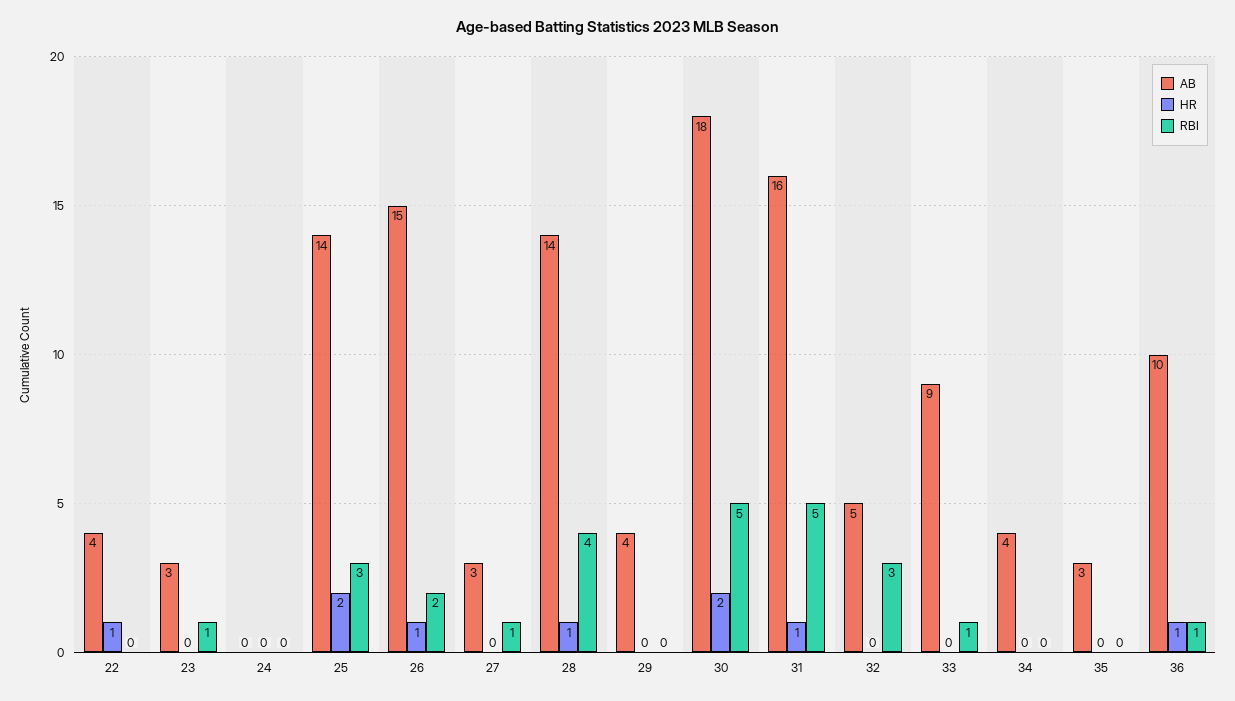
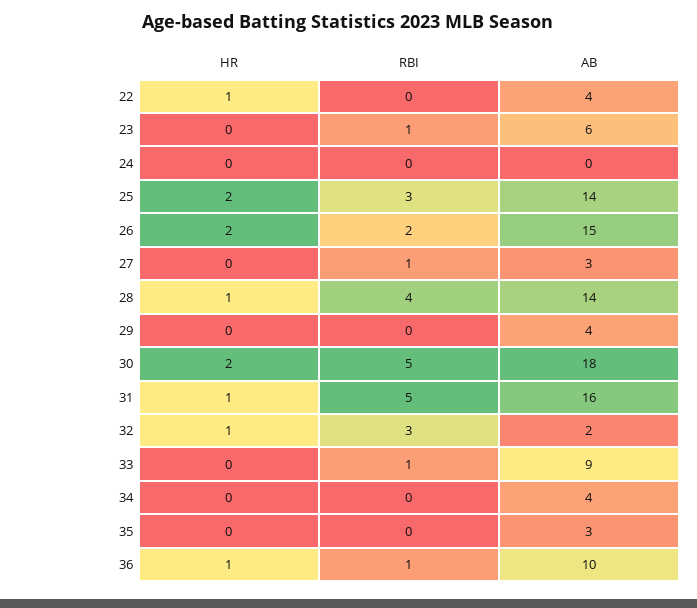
  {
    "AB": {
      "22": 4,
-     "23": 3,
+     "23": 6,
      "24": 0,
      "25": 14,
      "26": 15,
      "27": 3,
      "28": 14,
      "29": 4,
      "30": 18,
      "31": 16,
-     "32": 5,
+     "32": 2,
      "33": 9,
      "34": 4,
      "35": 3,
      "36": 10
    },
    "HR": {
      "22": 1,
      "23": 0,
      "24": 0,
      "25": 2,
-     "26": 1,
+     "26": 2,
      "27": 0,
      "28": 1,
      "29": 0,
      "30": 2,
      "31": 1,
-     "32": 0,
+     "32": 1,
      "33": 0,
      "34": 0,
      "35": 0,
      "36": 1
    },
    "RBI": {
      "22": 0,
      "23": 1,
      "24": 0,
      "25": 3,
      "26": 2,
      "27": 1,
      "28": 4,
      "29": 0,
      "30": 5,
      "31": 5,
      "32": 3,
      "33": 1,
      "34": 0,
      "35": 0,
      "36": 1
    }
  }

